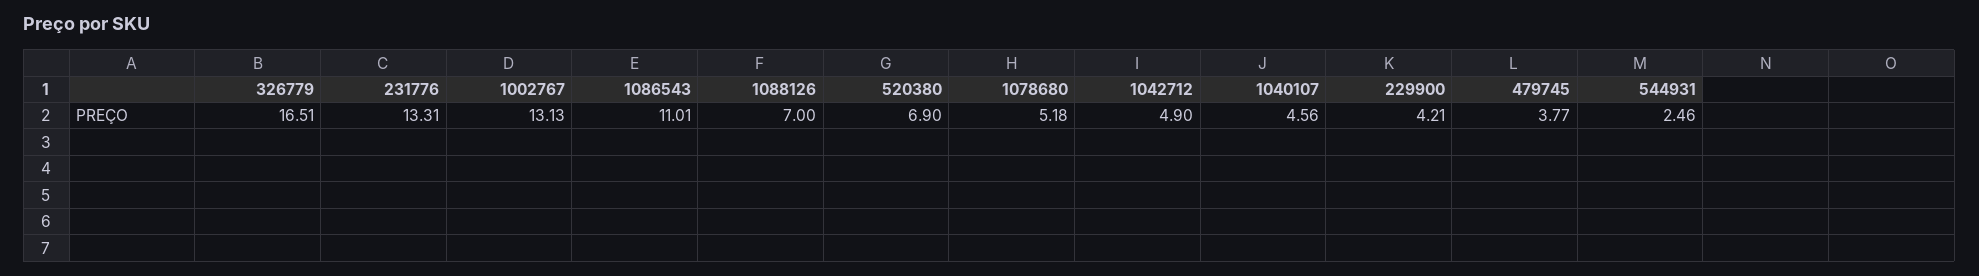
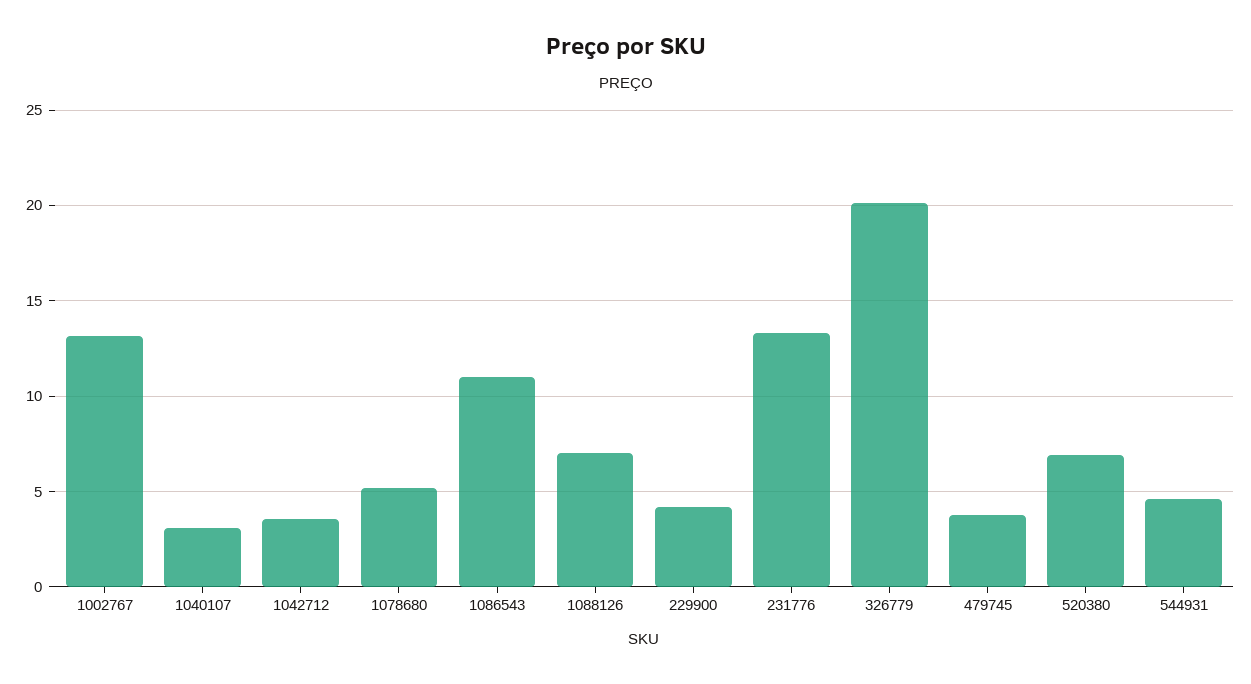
  {
-   "326779": 16.51,
+   "326779": 20,
    "231776": 13.31,
    "1002767": 13.13,
    "1086543": 11.01,
    "1088126": 7,
    "520380": 6.9,
    "1078680": 5.18,
-   "1042712": 4.9,
+   "1042712": 3.5,
-   "1040107": 4.56,
+   "1040107": 3,
    "229900": 4.21,
    "479745": 3.77,
-   "544931": 2.46
+   "544931": 4.5
  }

